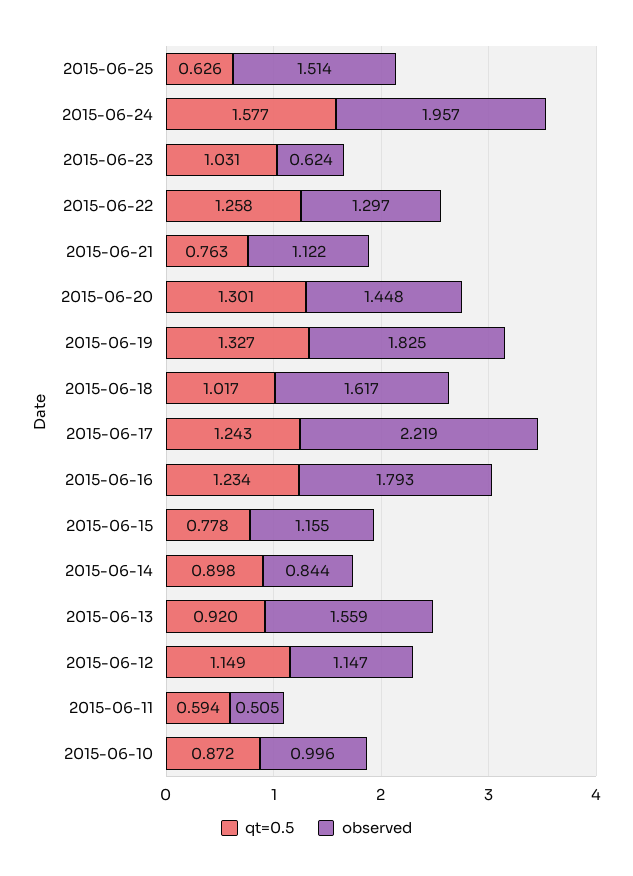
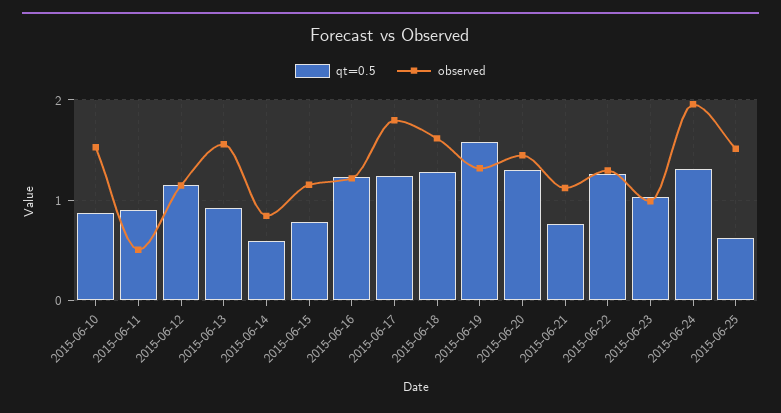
  {
    "qt=0.5": {
      "2015-06-25": 0.626,
-     "2015-06-24": 1.577,
+     "2015-06-24": 1.3,
      "2015-06-23": 1.031,
      "2015-06-22": 1.258,
      "2015-06-21": 0.763,
      "2015-06-20": 1.301,
-     "2015-06-19": 1.327,
+     "2015-06-19": 1.6,
-     "2015-06-18": 1.017,
+     "2015-06-18": 1.3,
      "2015-06-17": 1.243,
      "2015-06-16": 1.234,
      "2015-06-15": 0.778,
-     "2015-06-14": 0.898,
+     "2015-06-14": 0.6,
      "2015-06-13": 0.92,
      "2015-06-12": 1.149,
-     "2015-06-11": 0.594,
+     "2015-06-11": 0.9,
      "2015-06-10": 0.872
    },
    "observed": {
      "2015-06-25": 1.514,
      "2015-06-24": 1.957,
-     "2015-06-23": 0.624,
+     "2015-06-23": 1,
      "2015-06-22": 1.297,
      "2015-06-21": 1.122,
      "2015-06-20": 1.448,
-     "2015-06-19": 1.825,
+     "2015-06-19": 1.3,
      "2015-06-18": 1.617,
-     "2015-06-17": 2.219,
+     "2015-06-17": 1.8,
-     "2015-06-16": 1.793,
+     "2015-06-16": 1.2,
      "2015-06-15": 1.155,
      "2015-06-14": 0.844,
      "2015-06-13": 1.559,
      "2015-06-12": 1.147,
      "2015-06-11": 0.505,
-     "2015-06-10": 0.996
+     "2015-06-10": 1.5
    }
  }

